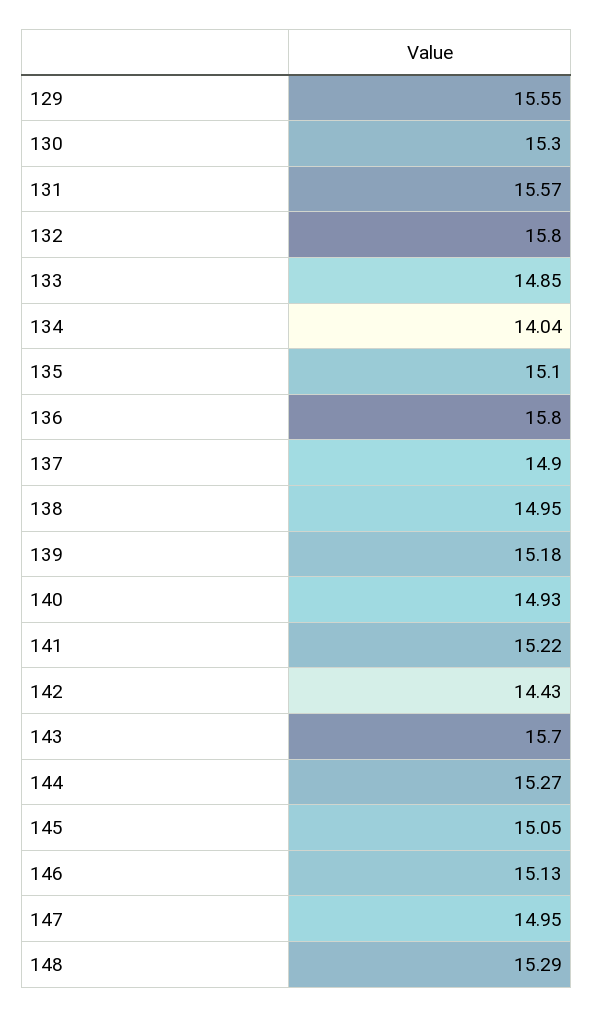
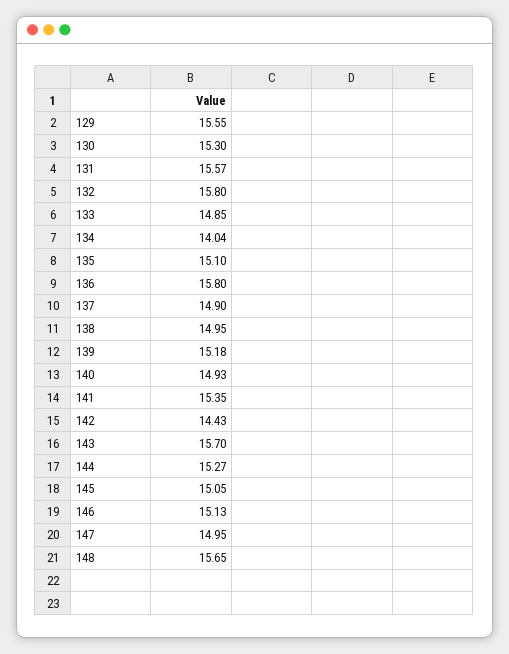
  {
    "129": 15.55,
    "130": 15.3,
    "131": 15.57,
    "132": 15.8,
    "133": 14.85,
    "134": 14.04,
    "135": 15.1,
    "136": 15.8,
    "137": 14.9,
    "138": 14.95,
    "139": 15.18,
    "140": 14.93,
-   "141": 15.22,
+   "141": 15.35,
    "142": 14.43,
    "143": 15.7,
    "144": 15.27,
    "145": 15.05,
    "146": 15.13,
    "147": 14.95,
-   "148": 15.29
+   "148": 15.65
  }

